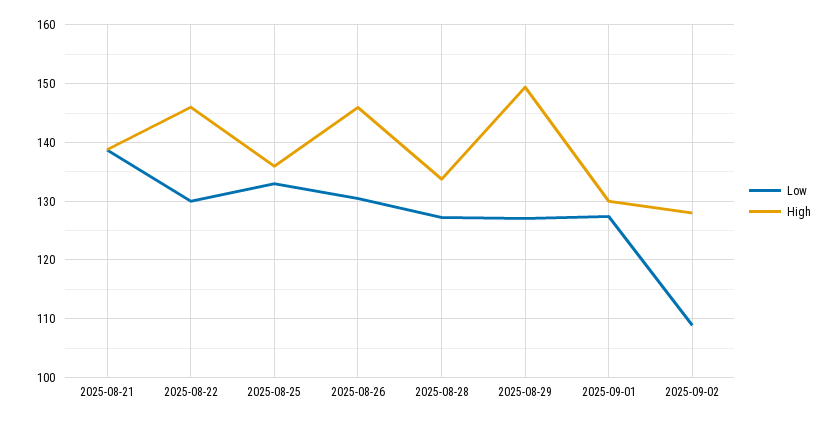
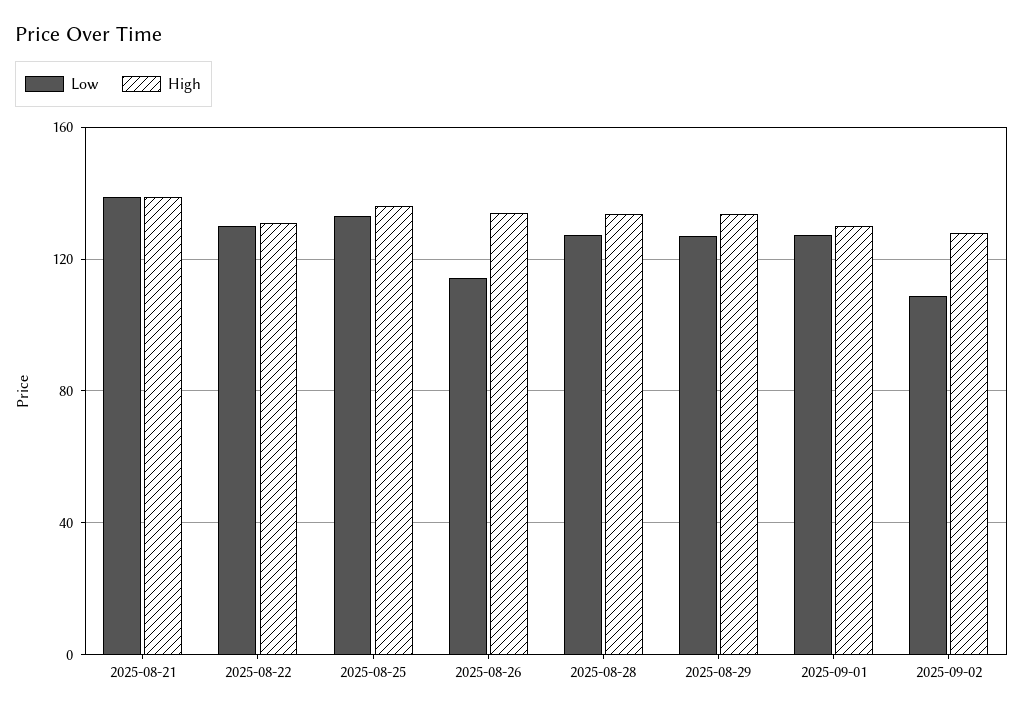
  {
    "Low": {
      "2025-08-21": 138,
      "2025-08-22": 130,
      "2025-08-25": 134,
-     "2025-08-26": 130,
+     "2025-08-26": 115,
      "2025-08-28": 128,
      "2025-08-29": 128,
      "2025-09-01": 128,
      "2025-09-02": 108
    },
    "High": {
      "2025-08-21": 138,
-     "2025-08-22": 146,
+     "2025-08-22": 130,
      "2025-08-25": 136,
-     "2025-08-26": 146,
+     "2025-08-26": 135,
      "2025-08-28": 134,
-     "2025-08-29": 150,
+     "2025-08-29": 135,
      "2025-09-01": 130,
      "2025-09-02": 128
    }
  }

